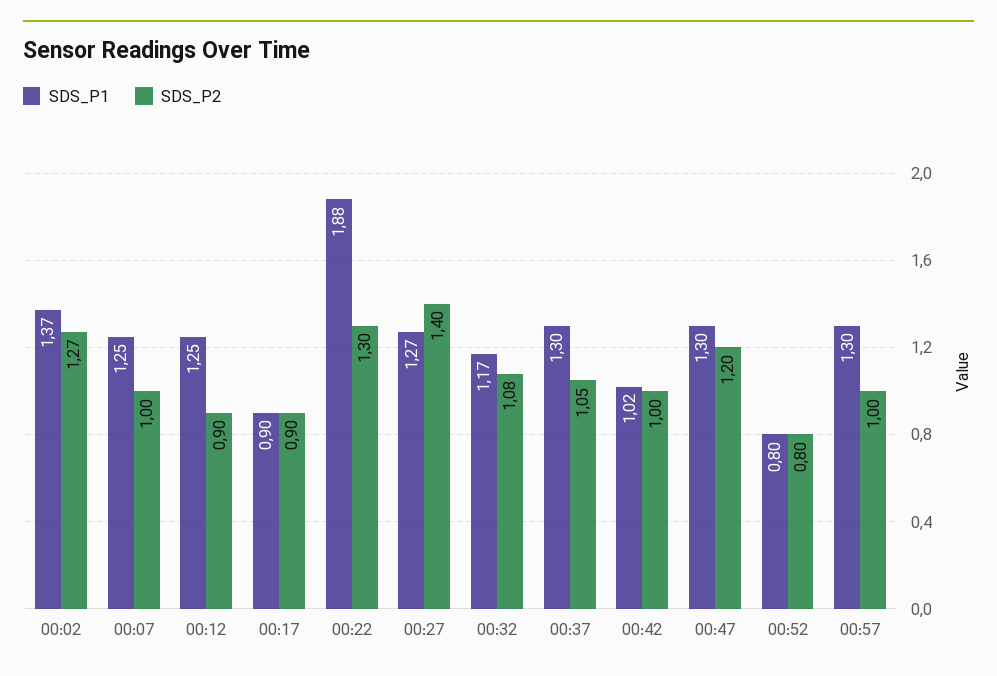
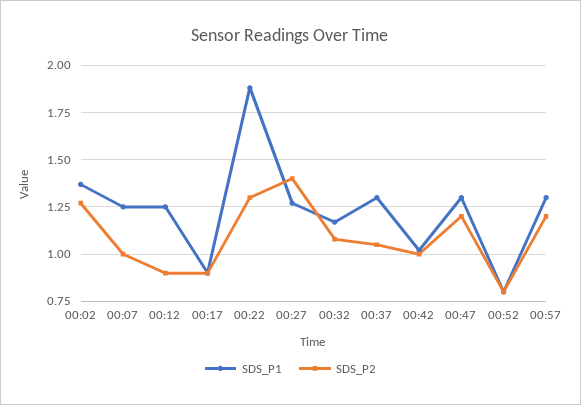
  {
    "SDS_P1": {
      "00:02": 1.37,
      "00:07": 1.25,
      "00:12": 1.25,
      "00:17": 0.9,
      "00:22": 1.88,
      "00:27": 1.27,
      "00:32": 1.17,
      "00:37": 1.3,
      "00:42": 1.02,
      "00:47": 1.3,
      "00:52": 0.8,
      "00:57": 1.3
    },
    "SDS_P2": {
      "00:02": 1.27,
      "00:07": 1,
      "00:12": 0.9,
      "00:17": 0.9,
      "00:22": 1.3,
      "00:27": 1.4,
      "00:32": 1.08,
      "00:37": 1.05,
      "00:42": 1,
      "00:47": 1.2,
      "00:52": 0.8,
-     "00:57": 1
+     "00:57": 1.2
    }
  }

